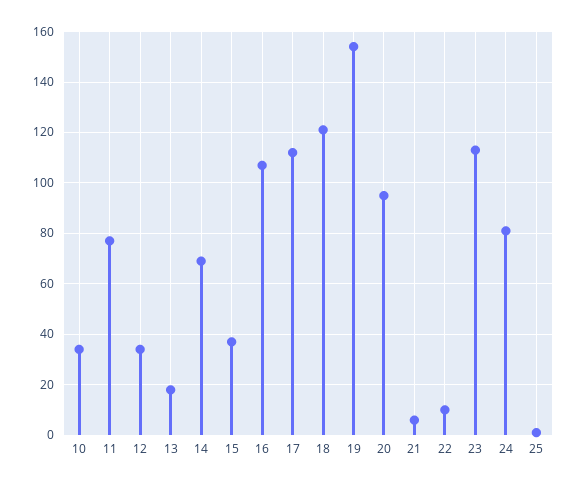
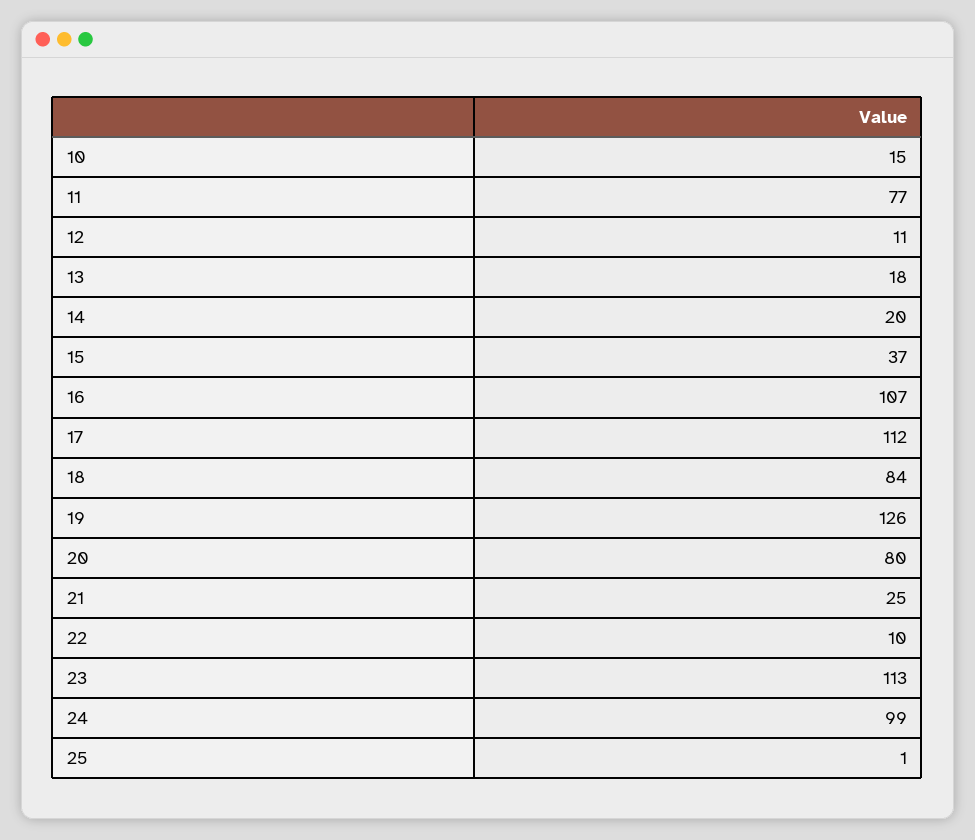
  {
-   "10": 35,
+   "10": 15,
    "11": 77,
-   "12": 35,
+   "12": 11,
    "13": 18,
-   "14": 70,
+   "14": 20,
    "15": 37,
    "16": 107,
    "17": 112,
-   "18": 120,
+   "18": 84,
-   "19": 155,
+   "19": 126,
-   "20": 95,
+   "20": 80,
-   "21": 5,
+   "21": 25,
    "22": 10,
    "23": 113,
-   "24": 80,
+   "24": 99,
    "25": 1
  }

